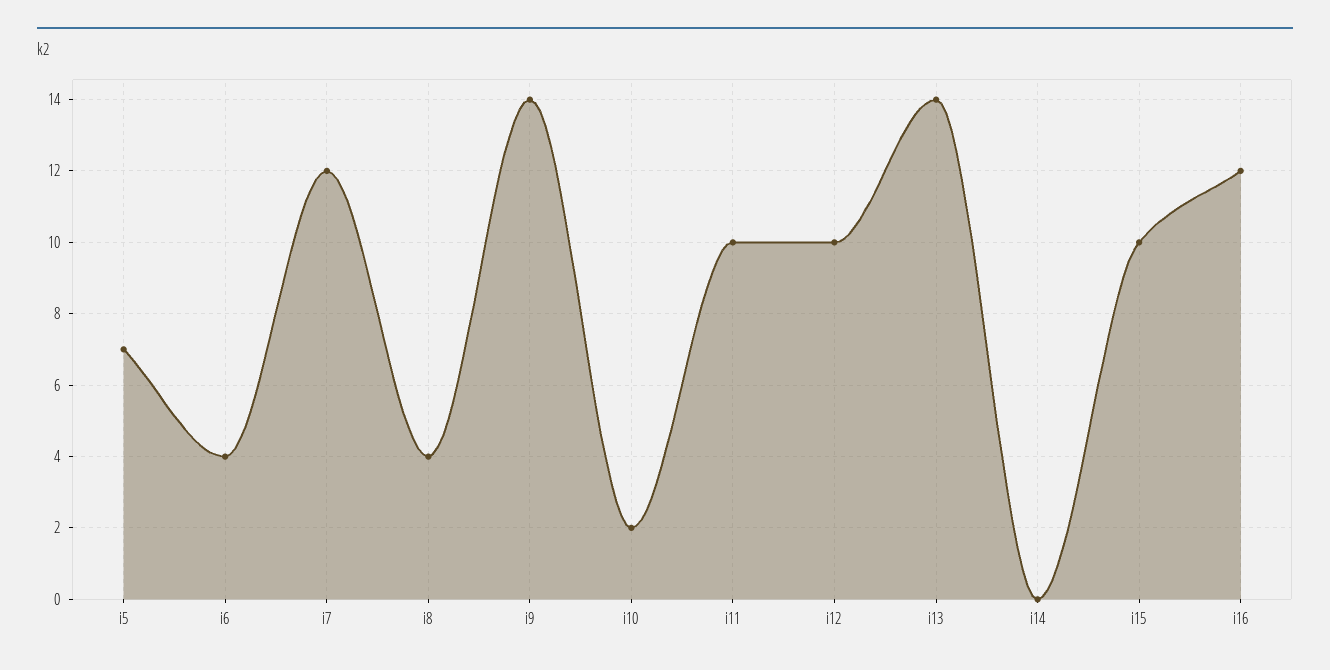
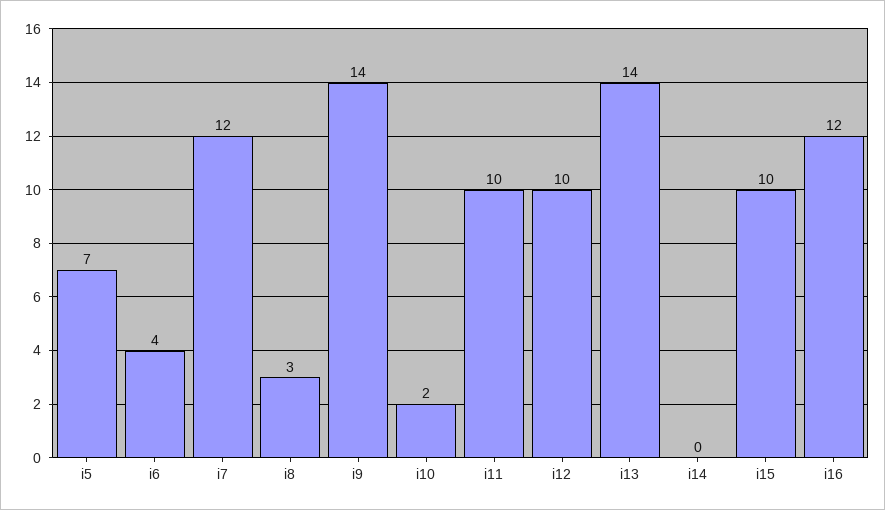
  {
    "i5": 7,
    "i6": 4,
    "i7": 12,
-   "i8": 4,
+   "i8": 3,
    "i9": 14,
    "i10": 2,
    "i11": 10,
    "i12": 10,
    "i13": 14,
    "i14": 0,
    "i15": 10,
    "i16": 12
  }

